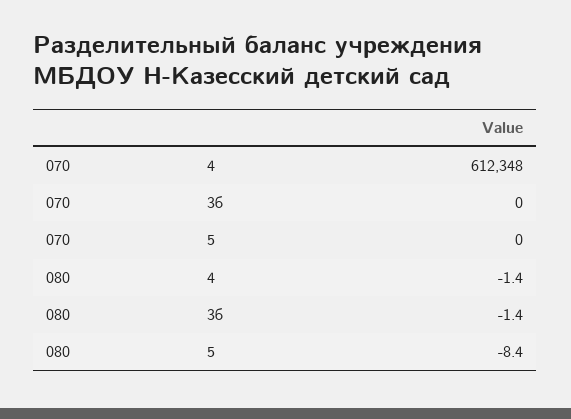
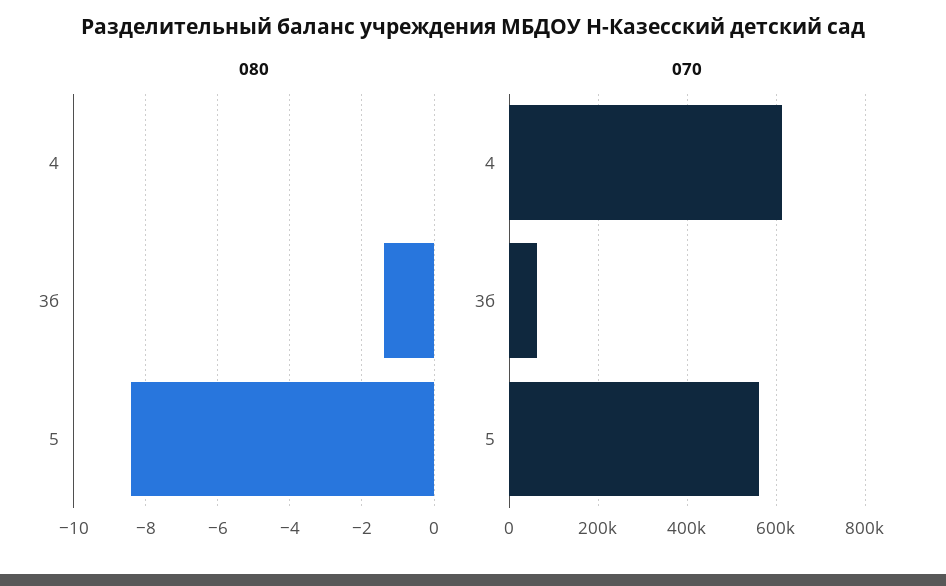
  {
    "070": {
      "4": 612348,
-     "3б": 0,
+     "3б": 60000,
-     "5": 0
+     "5": 560000
    },
    "080": {
-     "4": -1.4,
+     "4": 0,
      "3б": -1.4,
      "5": -8.4
    }
  }

